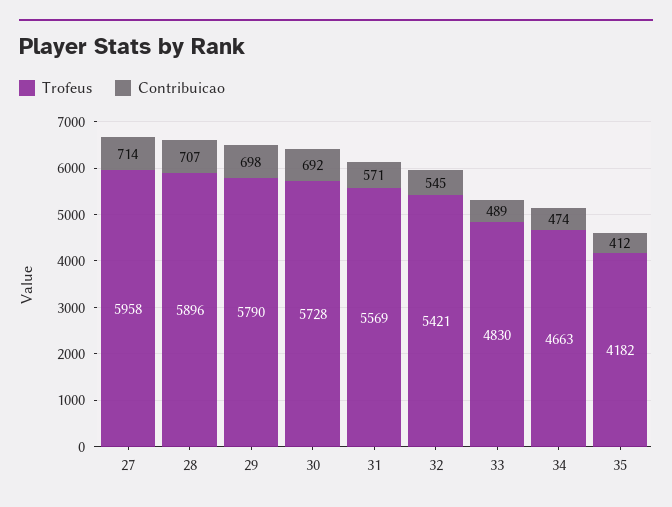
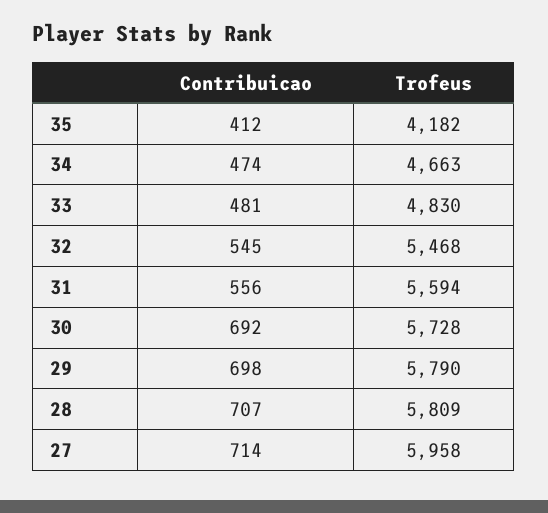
  {
    "Trofeus": {
      "27": 5958,
-     "28": 5896,
+     "28": 5809,
      "29": 5790,
      "30": 5728,
-     "31": 5569,
+     "31": 5594,
-     "32": 5421,
+     "32": 5468,
      "33": 4830,
      "34": 4663,
      "35": 4182
    },
    "Contribuicao": {
      "27": 714,
      "28": 707,
      "29": 698,
      "30": 692,
-     "31": 571,
+     "31": 556,
      "32": 545,
-     "33": 489,
+     "33": 481,
      "34": 474,
      "35": 412
    }
  }

